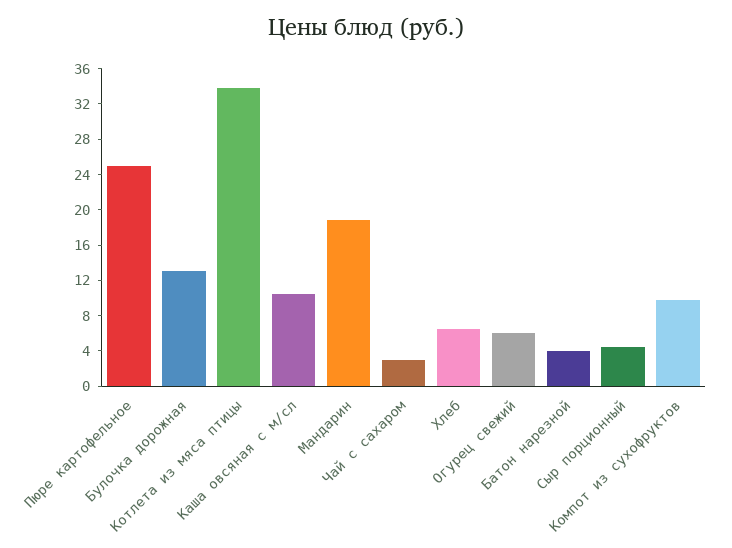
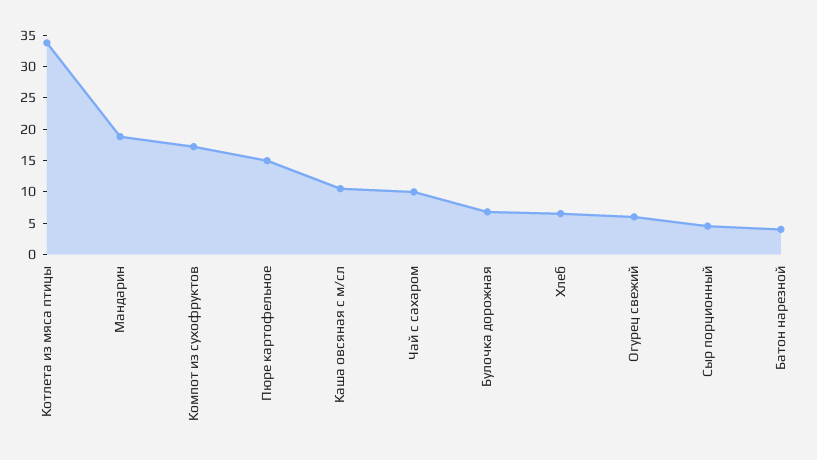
  {
-   "Пюре картофельное": 25,
+   "Пюре картофельное": 15,
-   "Булочка дорожная": 13,
+   "Булочка дорожная": 7.5,
    "Котлета из мяса птицы": 34,
    "Каша овсяная с м/сл": 11,
    "Мандарин": 19,
-   "Чай с сахаром": 3,
+   "Чай с сахаром": 10,
    "Хлеб": 7,
    "Огурец свежий": 6,
    "Батон нарезной": 4,
    "Сыр порционный": 5,
-   "Компот из сухофруктов": 10
+   "Компот из сухофруктов": 17.5
  }

